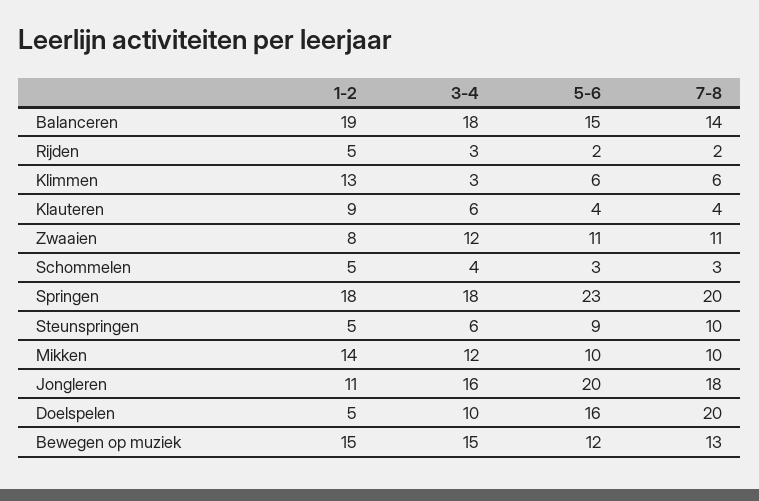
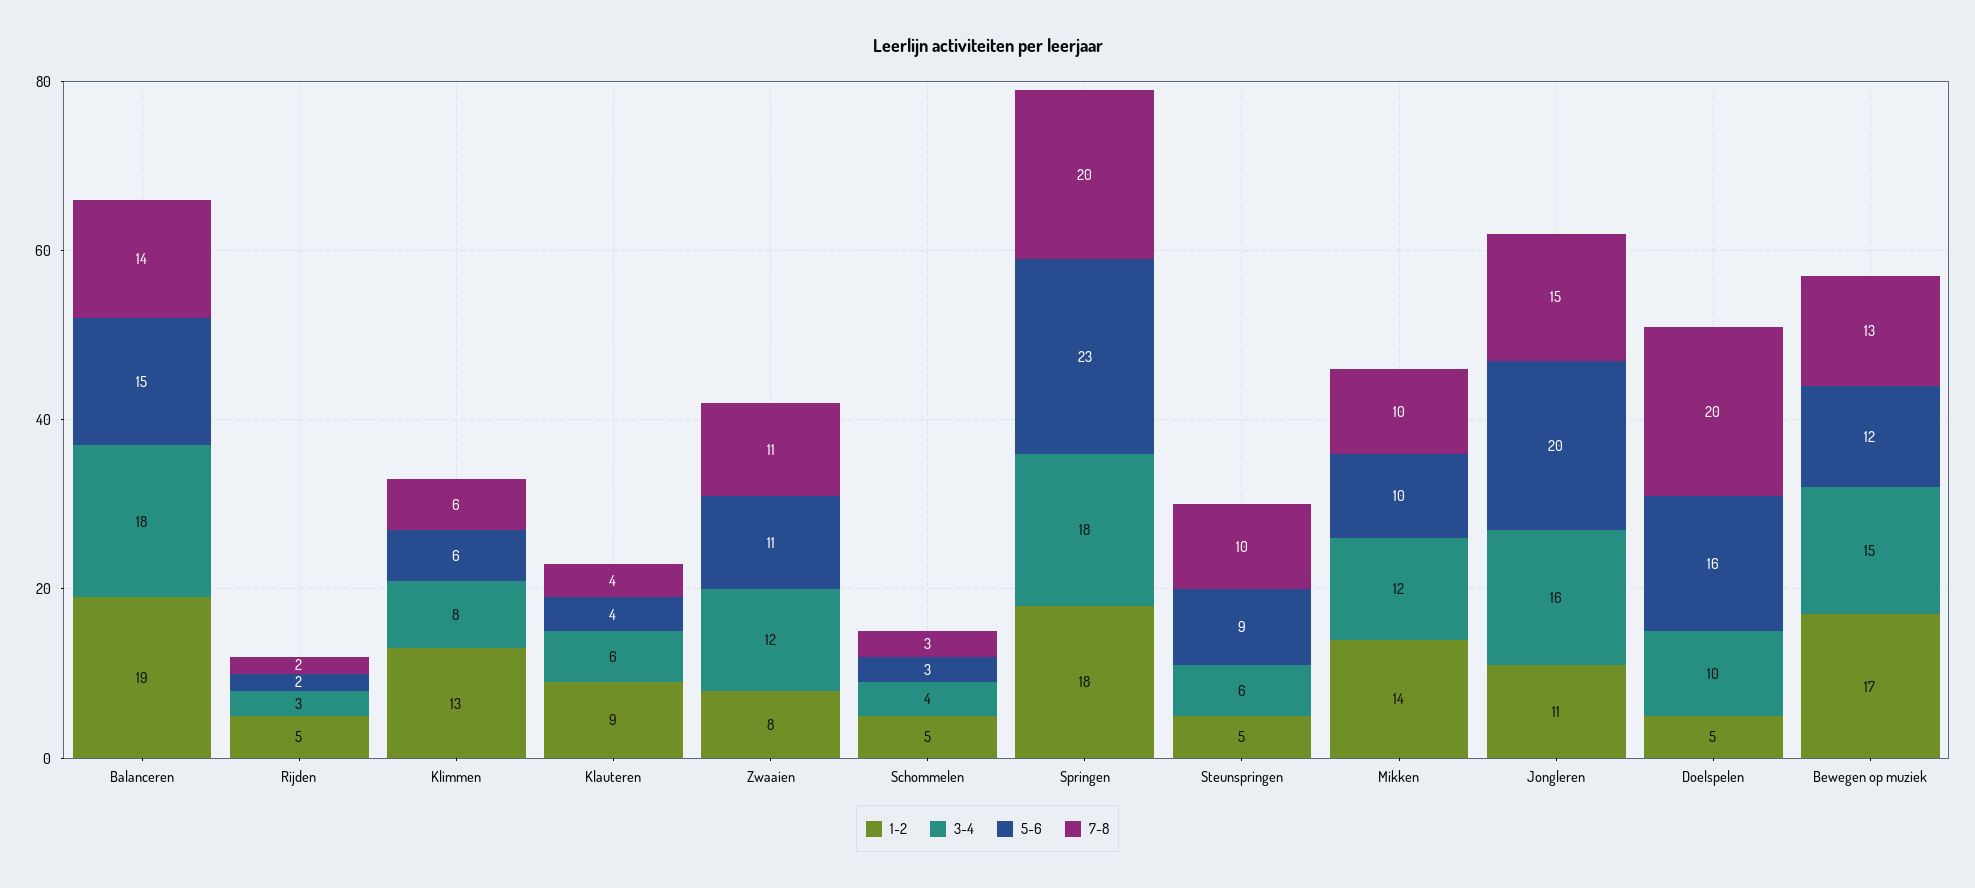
  {
    "1-2": {
      "Balanceren": 19,
      "Rijden": 5,
      "Klimmen": 13,
      "Klauteren": 9,
      "Zwaaien": 8,
      "Schommelen": 5,
      "Springen": 18,
      "Steunspringen": 5,
      "Mikken": 14,
      "Jongleren": 11,
      "Doelspelen": 5,
-     "Bewegen op muziek": 15
+     "Bewegen op muziek": 17
    },
    "3-4": {
      "Balanceren": 18,
      "Rijden": 3,
-     "Klimmen": 3,
+     "Klimmen": 8,
      "Klauteren": 6,
      "Zwaaien": 12,
      "Schommelen": 4,
      "Springen": 18,
      "Steunspringen": 6,
      "Mikken": 12,
      "Jongleren": 16,
      "Doelspelen": 10,
      "Bewegen op muziek": 15
    },
    "5-6": {
      "Balanceren": 15,
      "Rijden": 2,
      "Klimmen": 6,
      "Klauteren": 4,
      "Zwaaien": 11,
      "Schommelen": 3,
      "Springen": 23,
      "Steunspringen": 9,
      "Mikken": 10,
      "Jongleren": 20,
      "Doelspelen": 16,
      "Bewegen op muziek": 12
    },
    "7-8": {
      "Balanceren": 14,
      "Rijden": 2,
      "Klimmen": 6,
      "Klauteren": 4,
      "Zwaaien": 11,
      "Schommelen": 3,
      "Springen": 20,
      "Steunspringen": 10,
      "Mikken": 10,
-     "Jongleren": 18,
+     "Jongleren": 15,
      "Doelspelen": 20,
      "Bewegen op muziek": 13
    }
  }

